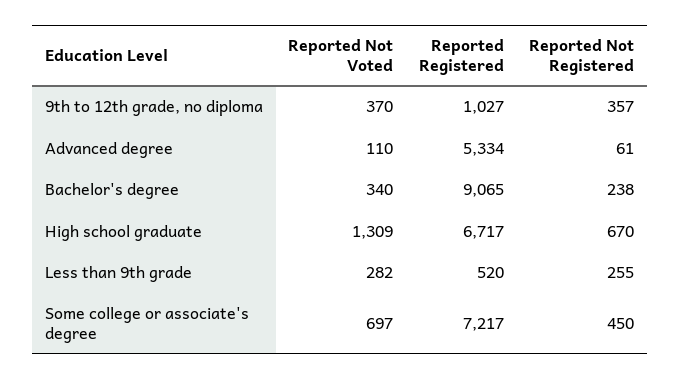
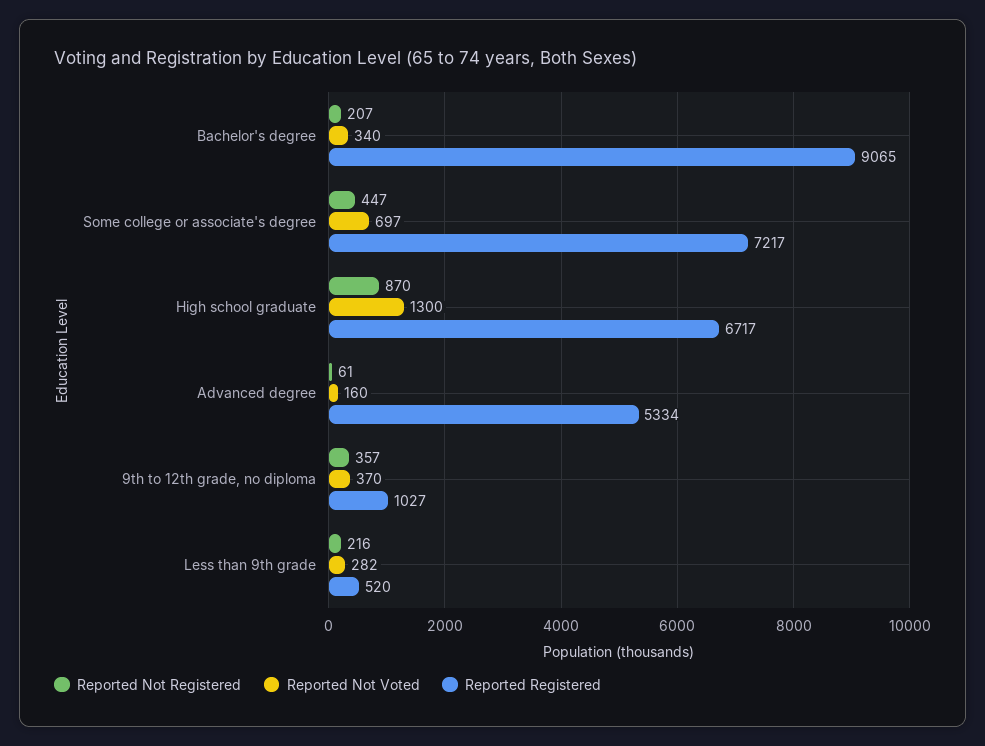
  {
    "Reported Not Voted": {
      "9th to 12th grade, no diploma": 370,
-     "Advanced degree": 110,
+     "Advanced degree": 160,
      "Bachelor's degree": 340,
-     "High school graduate": 1309,
+     "High school graduate": 1300,
      "Less than 9th grade": 282,
      "Some college or associate's degree": 697
    },
    "Reported Registered": {
      "9th to 12th grade, no diploma": 1027,
      "Advanced degree": 5334,
      "Bachelor's degree": 9065,
      "High school graduate": 6717,
      "Less than 9th grade": 520,
      "Some college or associate's degree": 7217
    },
    "Reported Not Registered": {
      "9th to 12th grade, no diploma": 357,
      "Advanced degree": 61,
-     "Bachelor's degree": 238,
+     "Bachelor's degree": 207,
-     "High school graduate": 670,
+     "High school graduate": 870,
-     "Less than 9th grade": 255,
+     "Less than 9th grade": 216,
-     "Some college or associate's degree": 450
+     "Some college or associate's degree": 447
    }
  }

